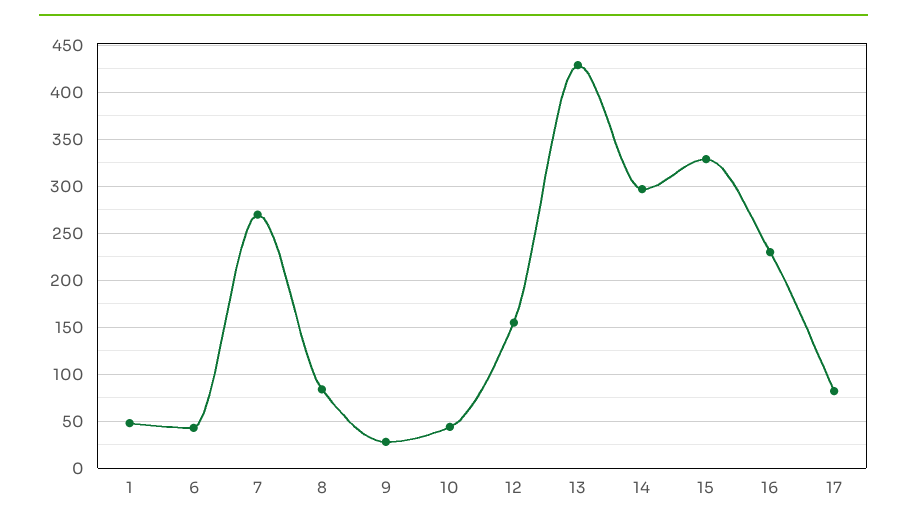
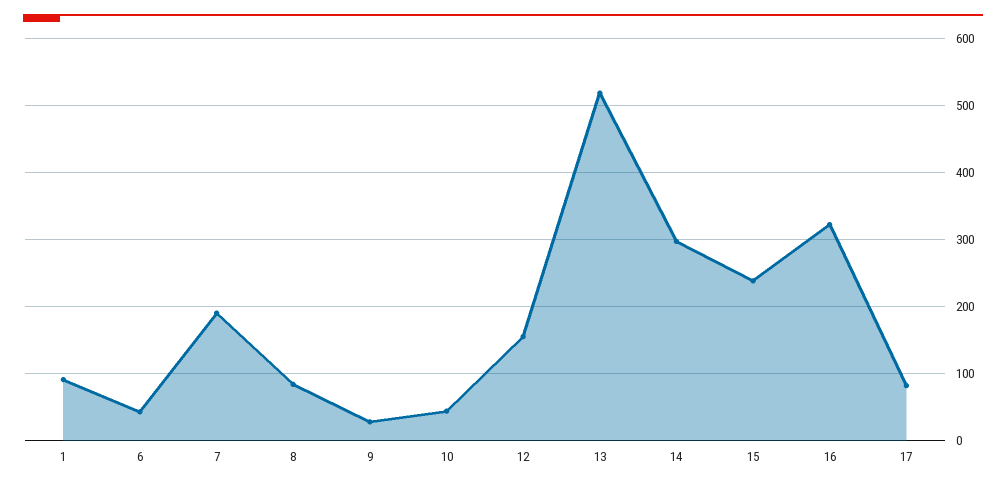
  {
-   "1": 50,
+   "1": 90,
    "6": 40,
-   "7": 270,
+   "7": 190,
    "8": 80,
    "9": 30,
    "10": 40,
    "12": 160,
-   "13": 430,
+   "13": 520,
    "14": 300,
-   "15": 330,
+   "15": 240,
-   "16": 230,
+   "16": 320,
    "17": 80
  }

